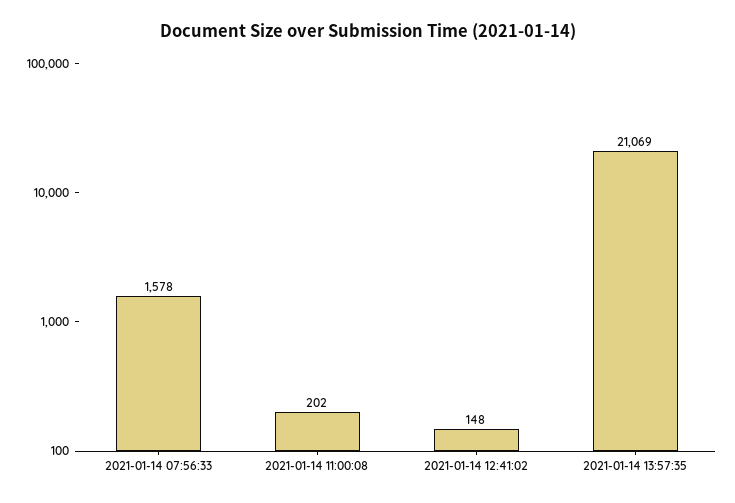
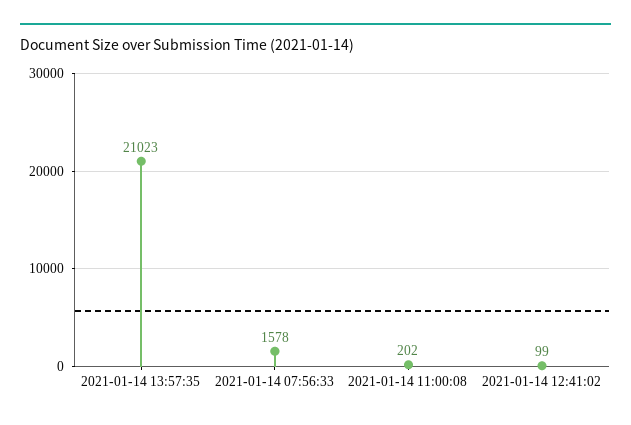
  {
    "2021-01-14 07:56:33": 1578,
    "2021-01-14 11:00:08": 202,
-   "2021-01-14 12:41:02": 148,
+   "2021-01-14 12:41:02": 99,
-   "2021-01-14 13:57:35": 21069
+   "2021-01-14 13:57:35": 21023
  }

